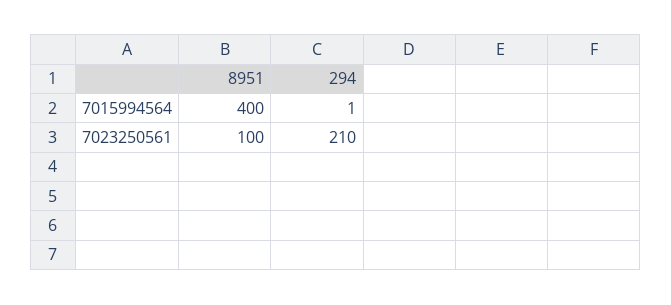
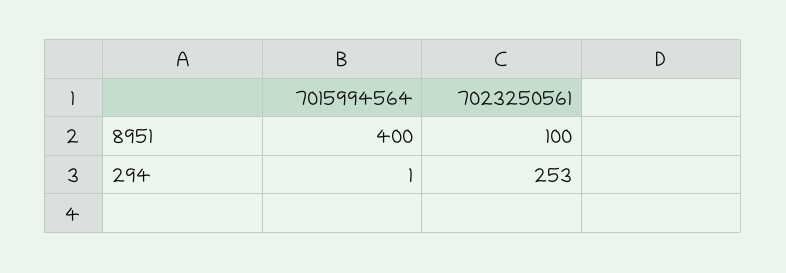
  {
    "8951": {
      "7015994564": 400,
      "7023250561": 100
    },
    "294": {
      "7015994564": 1,
-     "7023250561": 210
+     "7023250561": 253
    }
  }

